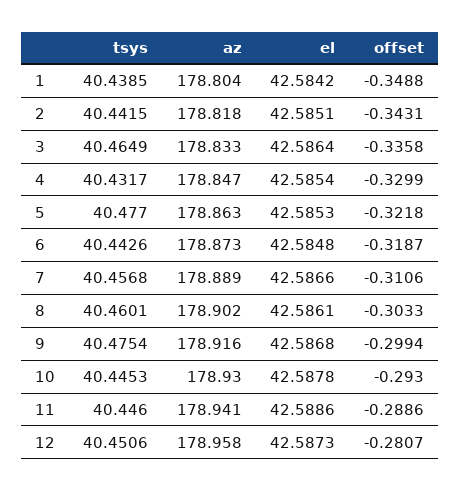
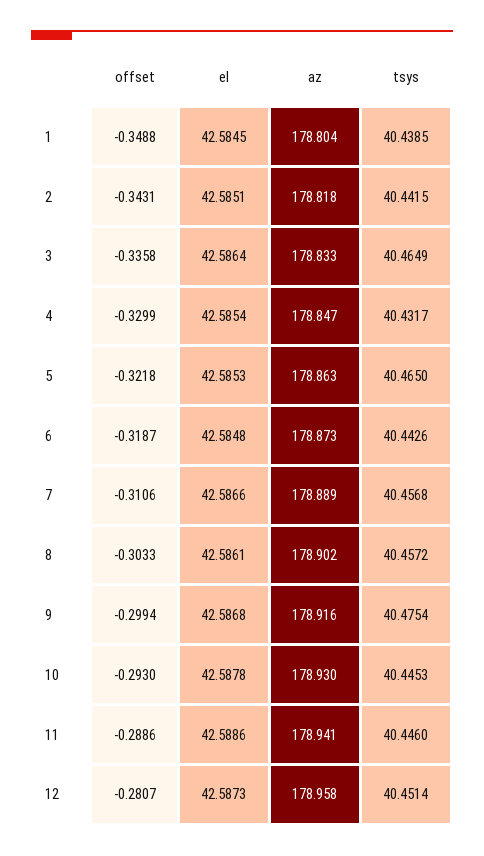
  {
    "tsys": {
      "1": 40.4385,
      "2": 40.4415,
      "3": 40.4649,
      "4": 40.4317,
-     "5": 40.477,
+     "5": 40.465,
      "6": 40.4426,
      "7": 40.4568,
-     "8": 40.4601,
+     "8": 40.4572,
      "9": 40.4754,
      "10": 40.4453,
      "11": 40.446,
-     "12": 40.4506
+     "12": 40.4514
    },
    "az": {
      "1": 178.804,
      "2": 178.818,
      "3": 178.833,
      "4": 178.847,
      "5": 178.863,
      "6": 178.873,
      "7": 178.889,
      "8": 178.902,
      "9": 178.916,
      "10": 178.93,
      "11": 178.941,
      "12": 178.958
    },
    "el": {
-     "1": 42.5842,
+     "1": 42.5845,
      "2": 42.5851,
      "3": 42.5864,
      "4": 42.5854,
      "5": 42.5853,
      "6": 42.5848,
      "7": 42.5866,
      "8": 42.5861,
      "9": 42.5868,
      "10": 42.5878,
      "11": 42.5886,
      "12": 42.5873
    },
    "offset": {
      "1": -0.3488,
      "2": -0.3431,
      "3": -0.3358,
      "4": -0.3299,
      "5": -0.3218,
      "6": -0.3187,
      "7": -0.3106,
      "8": -0.3033,
      "9": -0.2994,
      "10": -0.293,
      "11": -0.2886,
      "12": -0.2807
    }
  }

